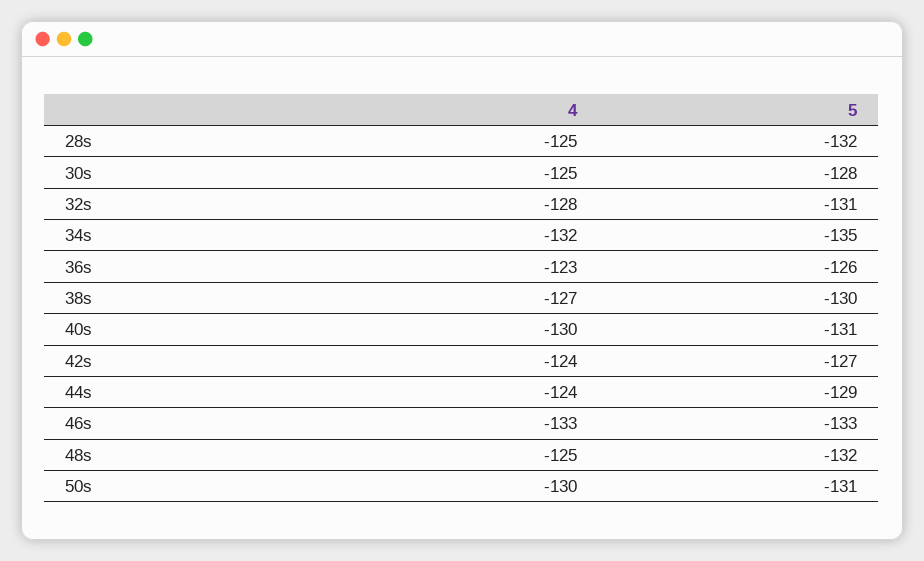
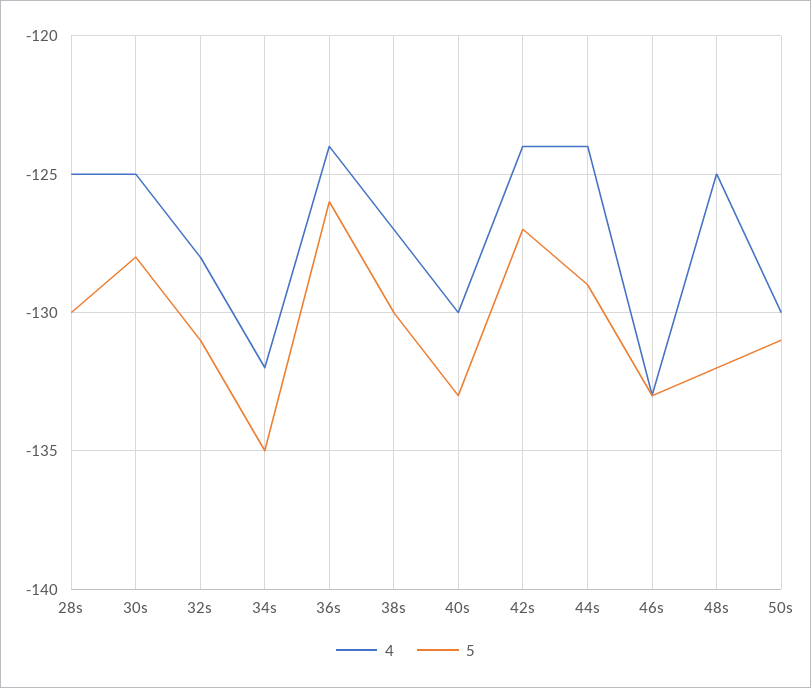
  {
    "4": {
      "28s": -125,
      "30s": -125,
      "32s": -128,
      "34s": -132,
-     "36s": -123,
+     "36s": -124,
      "38s": -127,
      "40s": -130,
      "42s": -124,
      "44s": -124,
      "46s": -133,
      "48s": -125,
      "50s": -130
    },
    "5": {
-     "28s": -132,
+     "28s": -130,
      "30s": -128,
      "32s": -131,
      "34s": -135,
      "36s": -126,
      "38s": -130,
-     "40s": -131,
+     "40s": -133,
      "42s": -127,
      "44s": -129,
      "46s": -133,
      "48s": -132,
      "50s": -131
    }
  }

